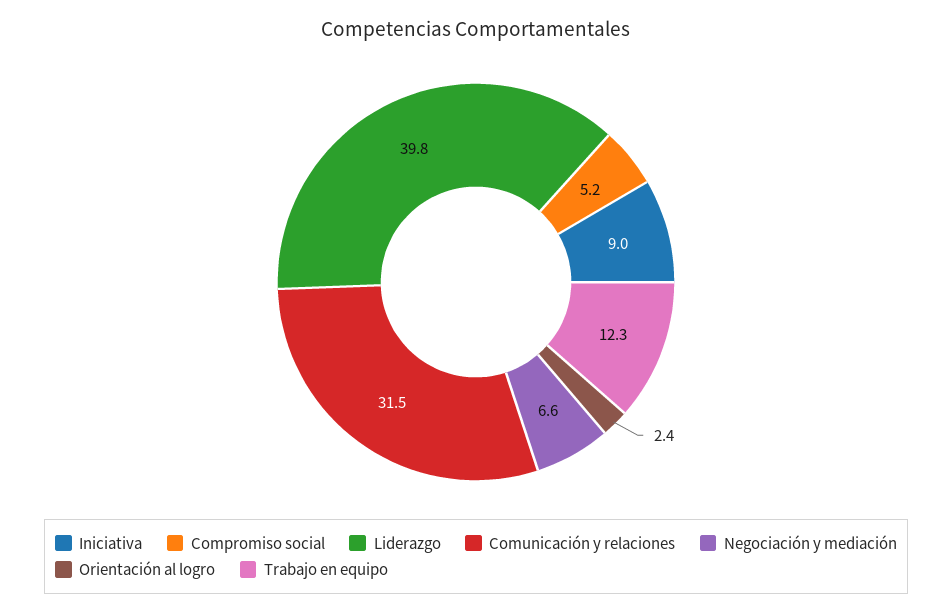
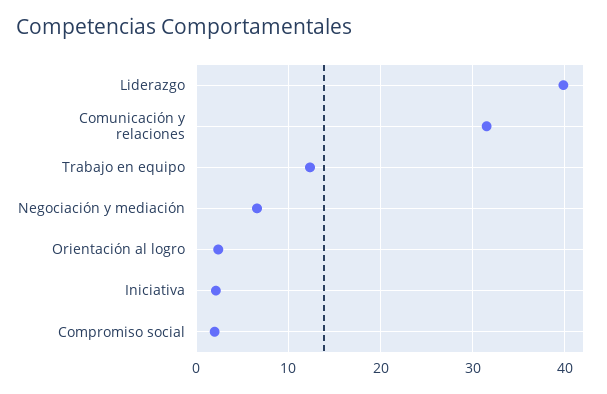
  {
-   "Iniciativa": 9,
+   "Iniciativa": 2,
-   "Compromiso social": 5.2,
+   "Compromiso social": 2,
    "Liderazgo": 39.8,
    "Comunicación y relaciones": 31.5,
    "Negociación y mediación": 6.6,
    "Orientación al logro": 2.4,
    "Trabajo en equipo": 12.3
  }

